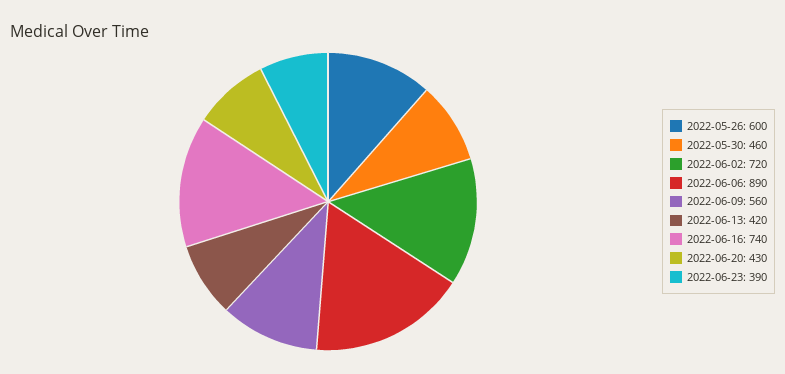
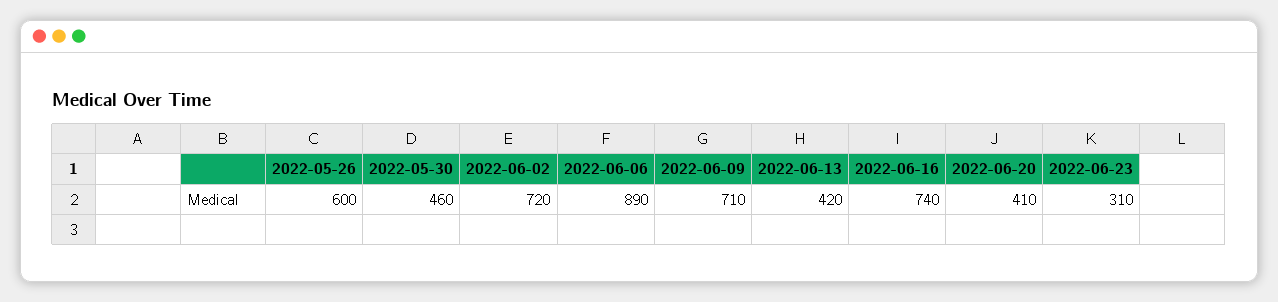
  {
    "2022-05-26": 600,
    "2022-05-30": 460,
    "2022-06-02": 720,
    "2022-06-06": 890,
-   "2022-06-09": 560,
+   "2022-06-09": 710,
    "2022-06-13": 420,
    "2022-06-16": 740,
-   "2022-06-20": 430,
+   "2022-06-20": 410,
-   "2022-06-23": 390
+   "2022-06-23": 310
  }

